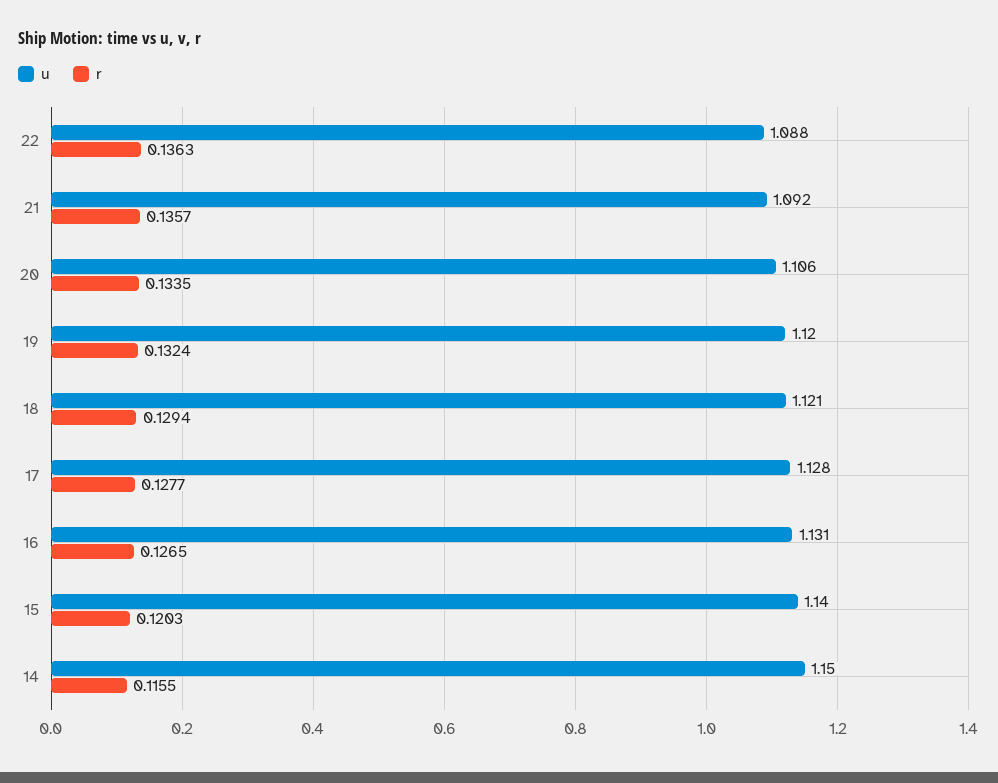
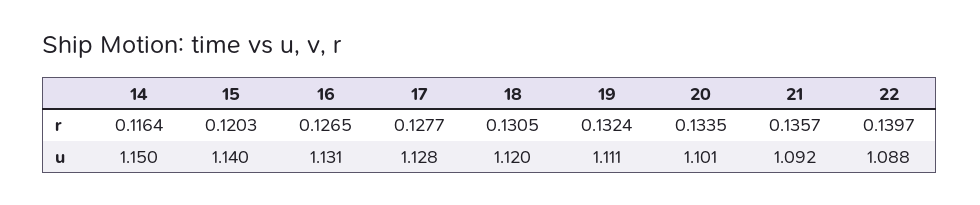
  {
    "u": {
      "22": 1.088,
      "21": 1.092,
-     "20": 1.106,
+     "20": 1.101,
-     "19": 1.12,
+     "19": 1.111,
-     "18": 1.121,
+     "18": 1.12,
      "17": 1.128,
      "16": 1.131,
      "15": 1.14,
      "14": 1.15
    },
    "r": {
-     "22": 0.1363,
+     "22": 0.1397,
      "21": 0.1357,
      "20": 0.1335,
      "19": 0.1324,
-     "18": 0.1294,
+     "18": 0.1305,
      "17": 0.1277,
      "16": 0.1265,
      "15": 0.1203,
-     "14": 0.1155
+     "14": 0.1164
    }
  }

